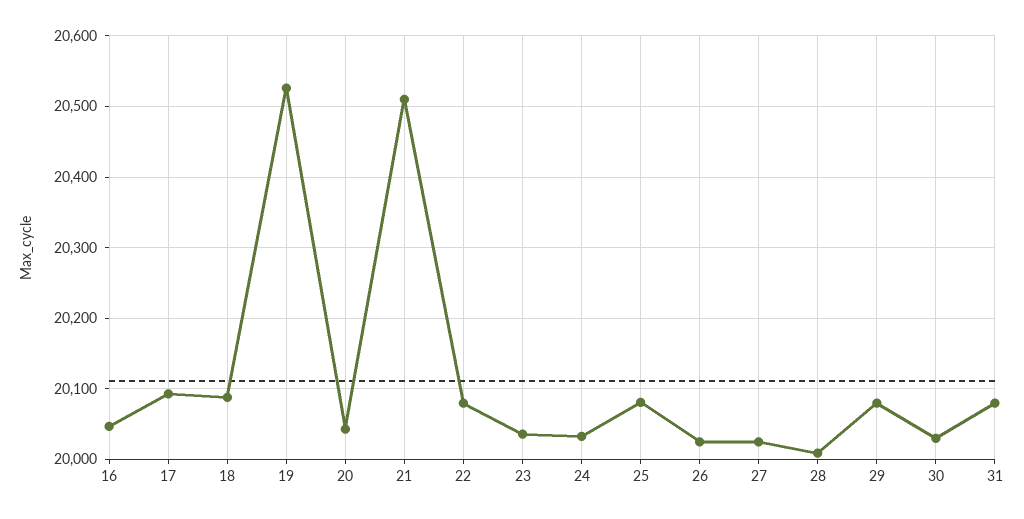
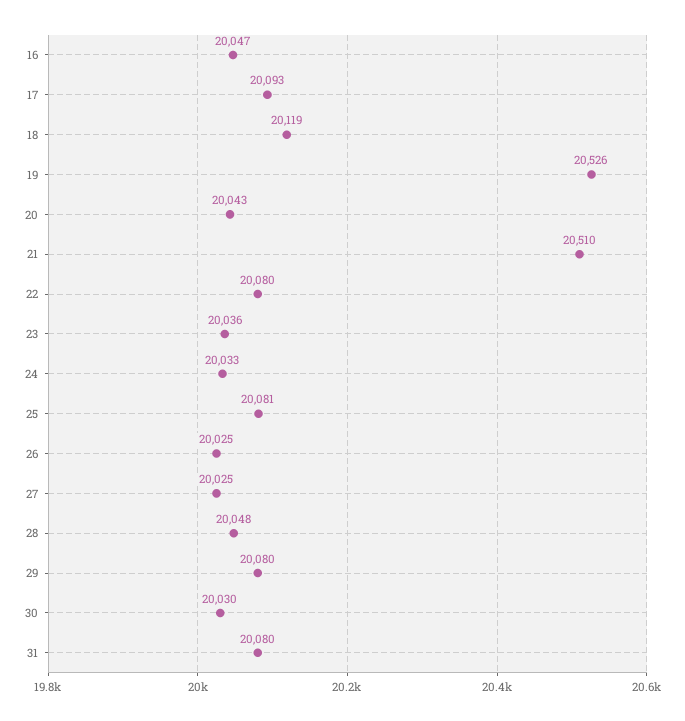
  {
    "16": 20047,
    "17": 20093,
-   "18": 20090,
+   "18": 20119,
    "19": 20526,
    "20": 20043,
    "21": 20510,
    "22": 20080,
    "23": 20036,
    "24": 20033,
    "25": 20081,
    "26": 20025,
    "27": 20025,
-   "28": 20010,
+   "28": 20048,
    "29": 20080,
    "30": 20030,
    "31": 20080
  }

